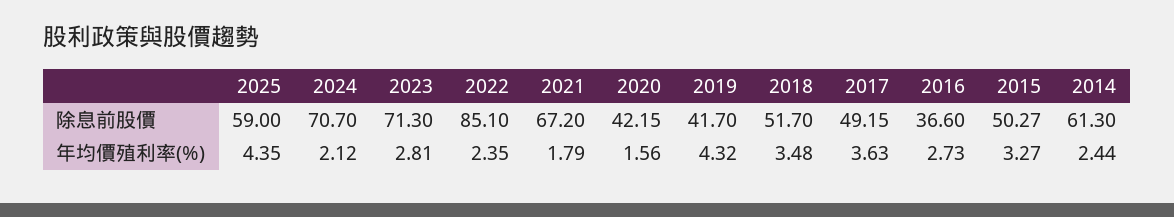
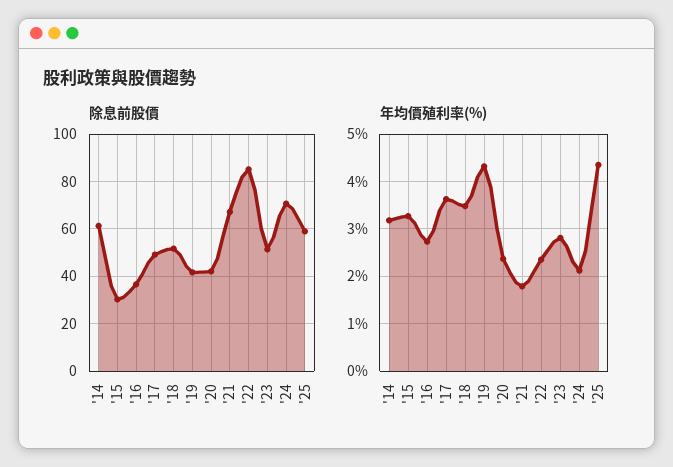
  {
    "除息前股價": {
      "2025": 59,
      "2024": 70.7,
-     "2023": 71.3,
+     "2023": 50,
      "2022": 85.1,
      "2021": 67.2,
      "2020": 42.15,
      "2019": 41.7,
      "2018": 51.7,
      "2017": 49.15,
      "2016": 36.6,
-     "2015": 50.27,
+     "2015": 30,
      "2014": 61.3
    },
    "年均價殖利率(%)": {
      "2025": 4.35,
      "2024": 2.12,
      "2023": 2.81,
      "2022": 2.35,
      "2021": 1.79,
-     "2020": 1.56,
+     "2020": 2.4,
      "2019": 4.32,
      "2018": 3.48,
      "2017": 3.63,
      "2016": 2.73,
      "2015": 3.27,
-     "2014": 2.44
+     "2014": 3.2
    }
  }

